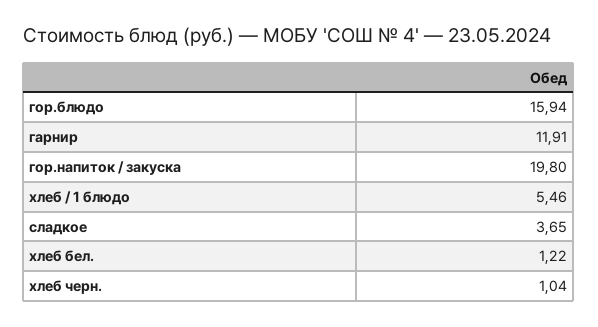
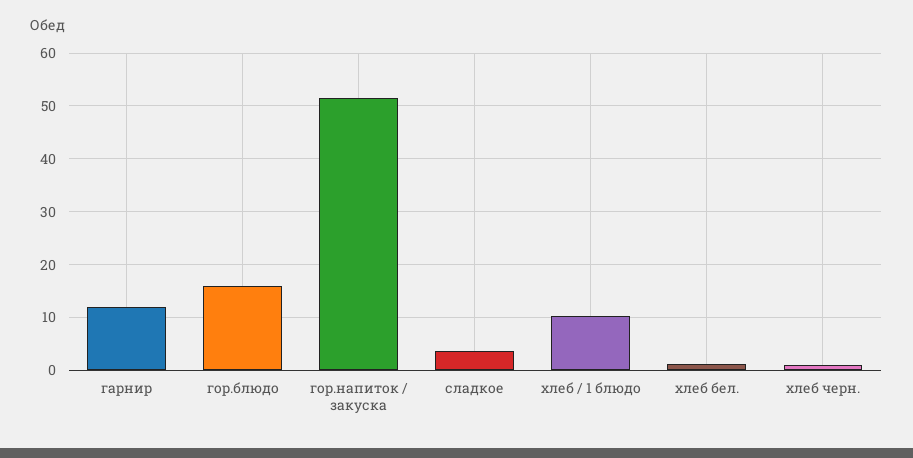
  {
    "гор.блюдо": 15.94,
    "гарнир": 11.91,
-   "гор.напиток / закуска": 19.8,
+   "гор.напиток / закуска": 52,
-   "хлеб / 1 блюдо": 5.46,
+   "хлеб / 1 блюдо": 10,
    "сладкое": 3.65,
    "хлеб бел.": 1.22,
    "хлеб черн.": 1.04
  }

